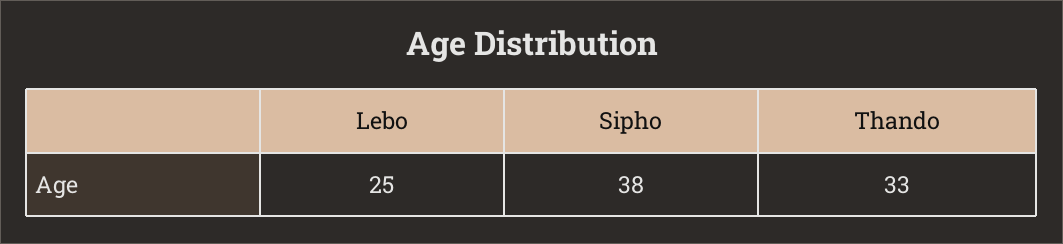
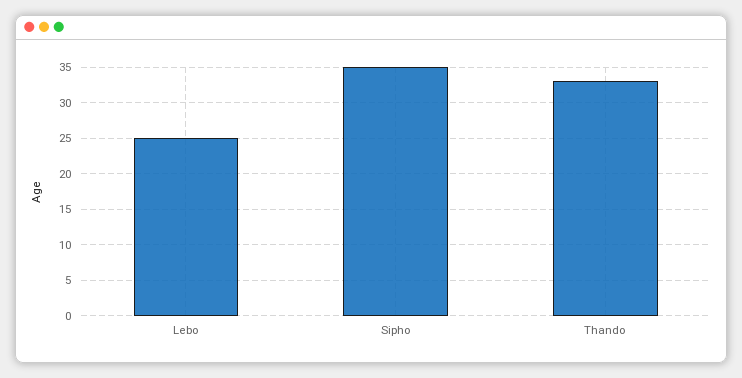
  {
    "Lebo": 25,
-   "Sipho": 38,
+   "Sipho": 35,
    "Thando": 33
  }

